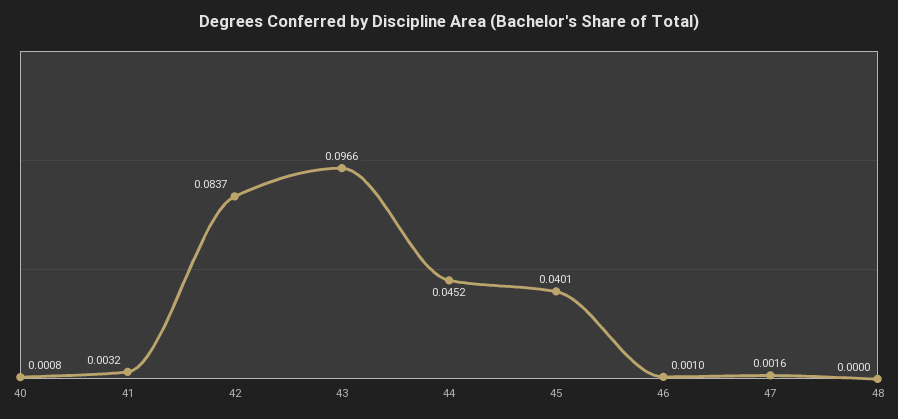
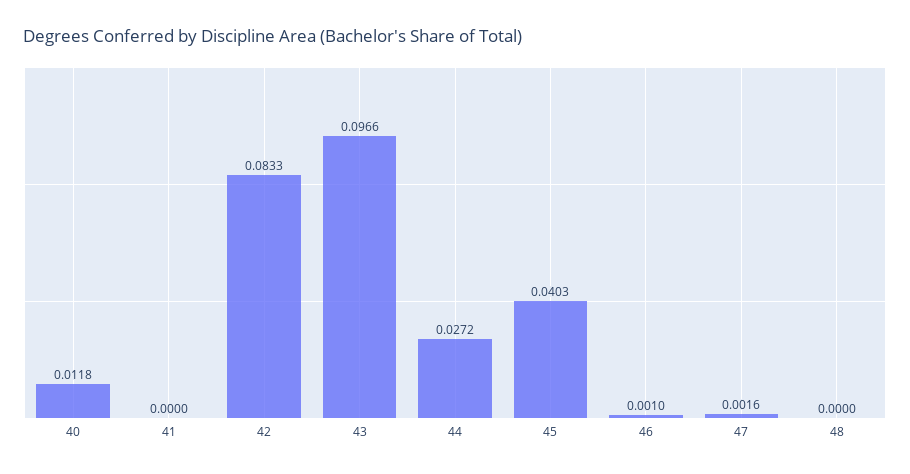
  {
-   "40": 0.0008,
+   "40": 0.0118,
-   "41": 0.0032,
+   "41": 0,
-   "42": 0.0837,
+   "42": 0.0833,
    "43": 0.0966,
-   "44": 0.0452,
+   "44": 0.0272,
-   "45": 0.0401,
+   "45": 0.0403,
    "46": 0.001,
    "47": 0.0016,
    "48": 0
  }

